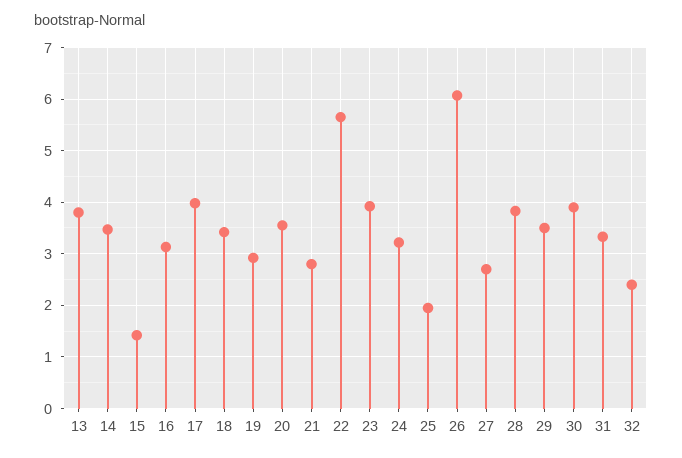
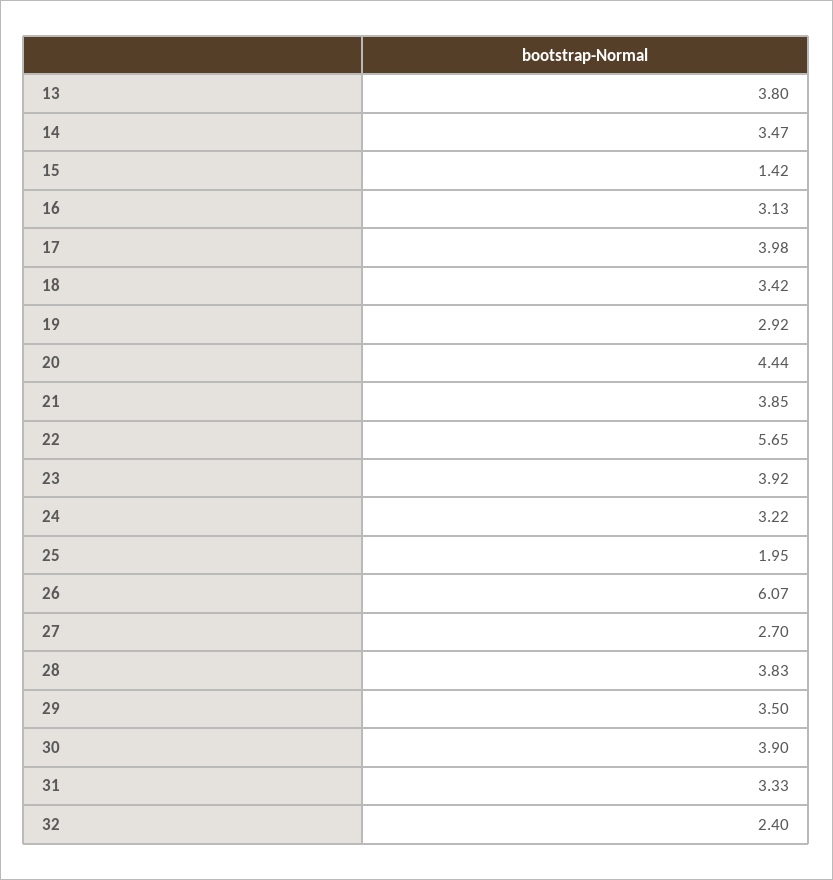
  {
    "13": 3.8,
    "14": 3.47,
    "15": 1.42,
    "16": 3.13,
    "17": 3.98,
    "18": 3.42,
    "19": 2.92,
-   "20": 3.6,
+   "20": 4.44,
-   "21": 2.8,
+   "21": 3.85,
    "22": 5.65,
    "23": 3.92,
    "24": 3.22,
    "25": 1.95,
    "26": 6.07,
    "27": 2.7,
    "28": 3.83,
    "29": 3.5,
    "30": 3.9,
    "31": 3.33,
    "32": 2.4
  }

